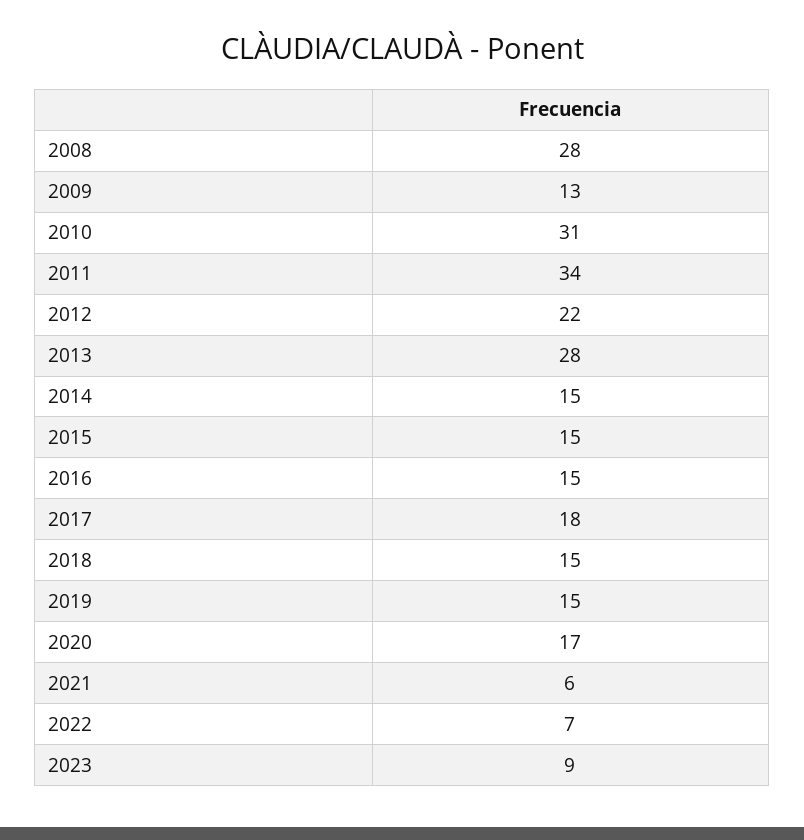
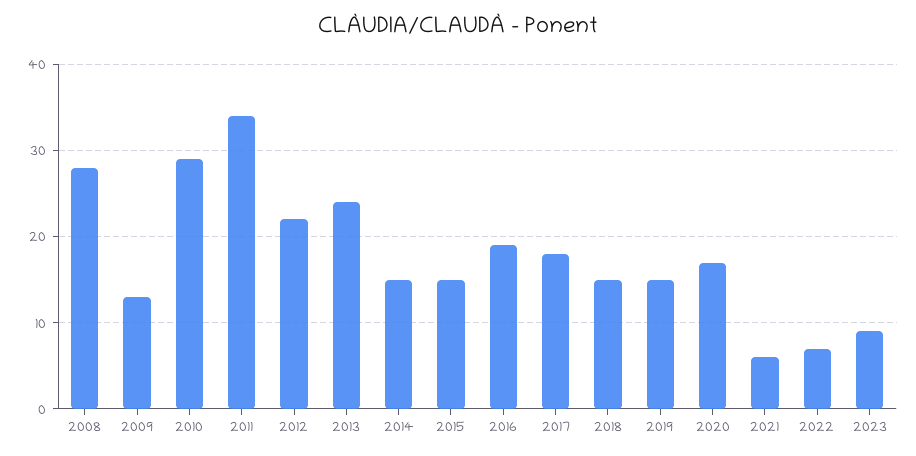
  {
    "2008": 28,
    "2009": 13,
-   "2010": 31,
+   "2010": 29,
    "2011": 34,
    "2012": 22,
-   "2013": 28,
+   "2013": 24,
    "2014": 15,
    "2015": 15,
-   "2016": 15,
+   "2016": 19,
    "2017": 18,
    "2018": 15,
    "2019": 15,
    "2020": 17,
    "2021": 6,
    "2022": 7,
    "2023": 9
  }

